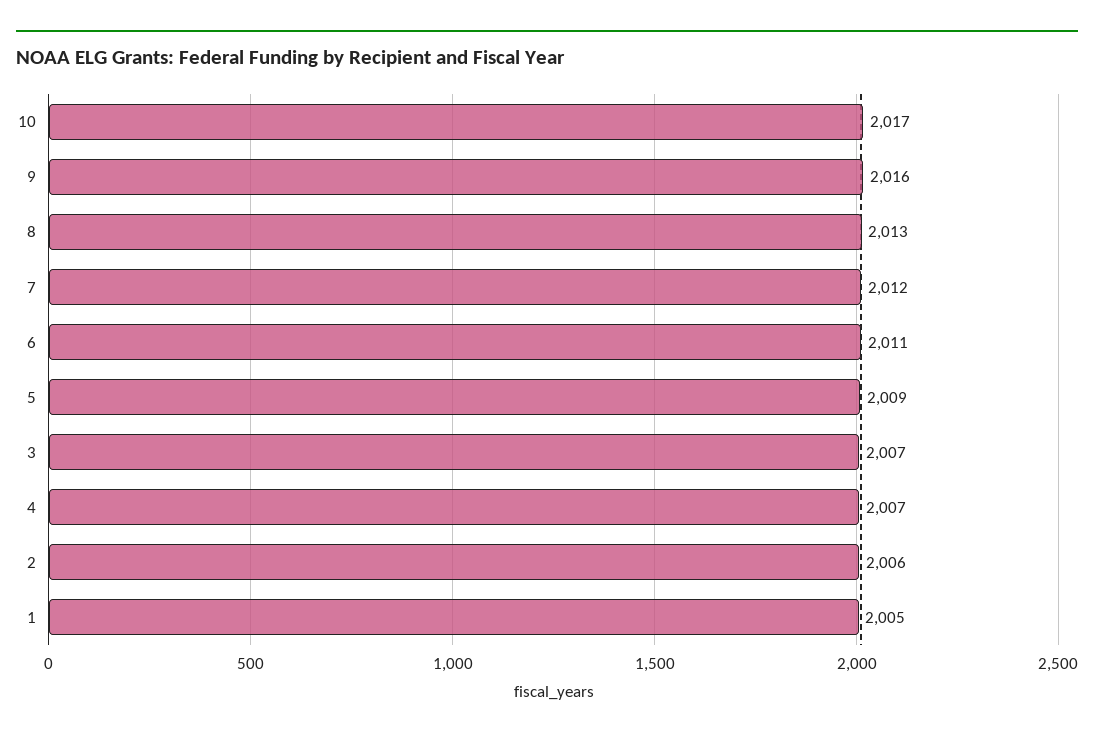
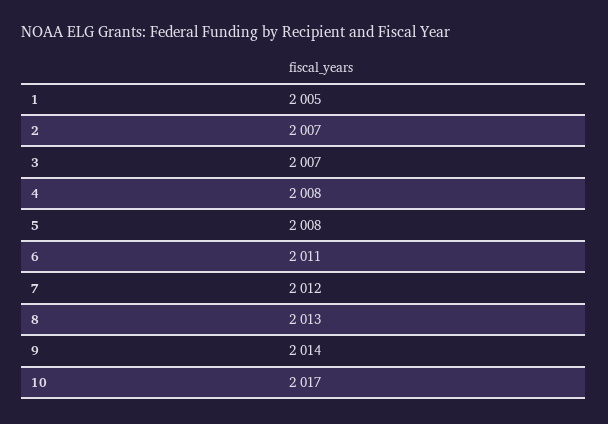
  {
    "10": 2017,
-   "9": 2016,
+   "9": 2014,
    "8": 2013,
    "7": 2012,
    "6": 2011,
-   "5": 2009,
+   "5": 2008,
    "3": 2007,
-   "4": 2007,
+   "4": 2008,
-   "2": 2006,
+   "2": 2007,
    "1": 2005
  }

